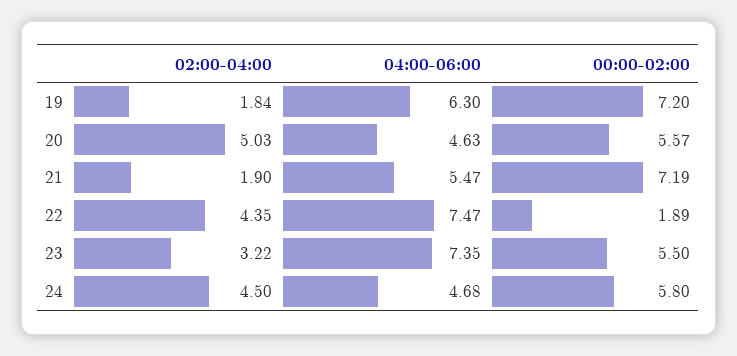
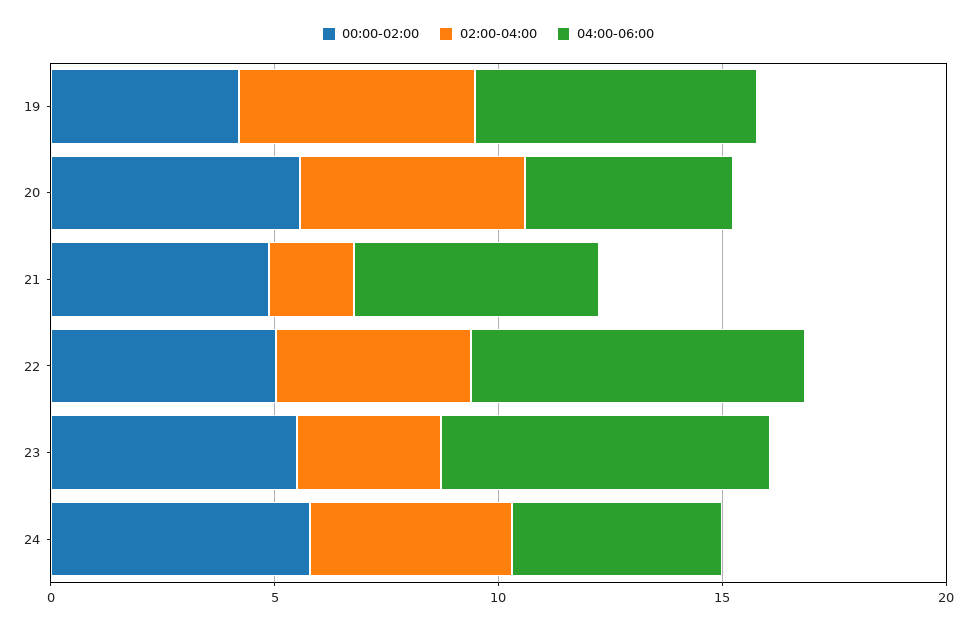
  {
    "02:00-04:00": {
-     "19": 1.84,
+     "19": 5,
      "20": 5.03,
      "21": 1.9,
      "22": 4.35,
      "23": 3.22,
      "24": 4.5
    },
    "04:00-06:00": {
      "19": 6.3,
      "20": 4.63,
      "21": 5.47,
      "22": 7.47,
      "23": 7.35,
      "24": 4.68
    },
    "00:00-02:00": {
-     "19": 7.2,
+     "19": 4,
      "20": 5.57,
-     "21": 7.19,
+     "21": 5,
-     "22": 1.89,
+     "22": 5,
      "23": 5.5,
      "24": 5.8
    }
  }

